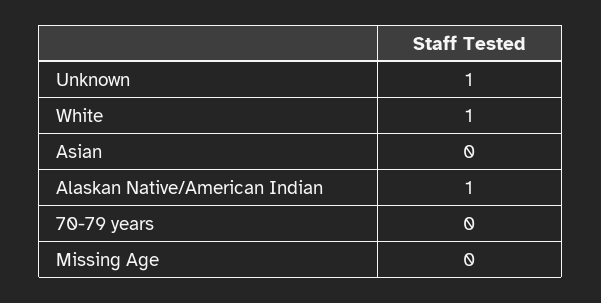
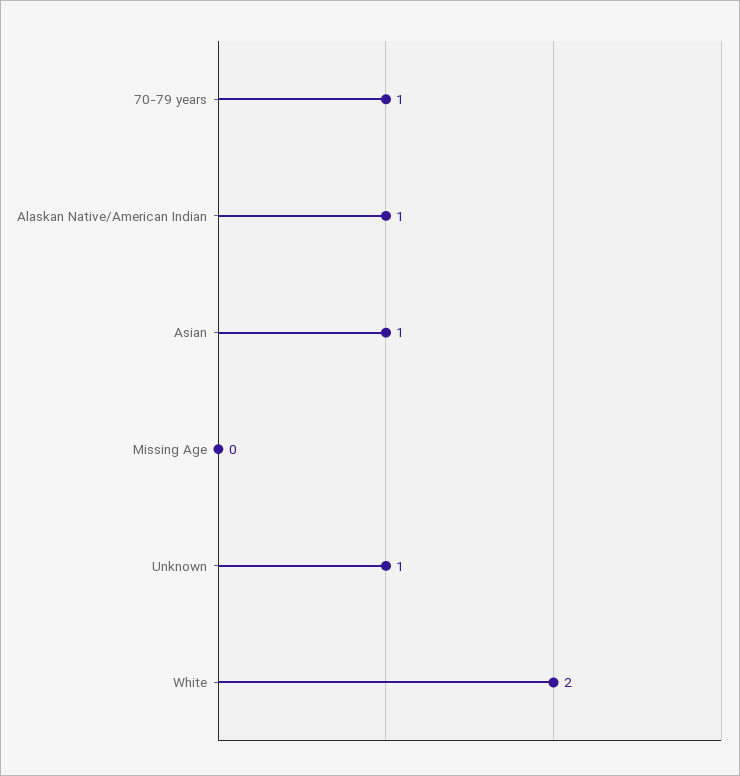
  {
    "Unknown": 1,
-   "White": 1,
+   "White": 2,
-   "Asian": 0,
+   "Asian": 1,
    "Alaskan Native/American Indian": 1,
-   "70-79 years": 0,
+   "70-79 years": 1,
    "Missing Age": 0
  }

